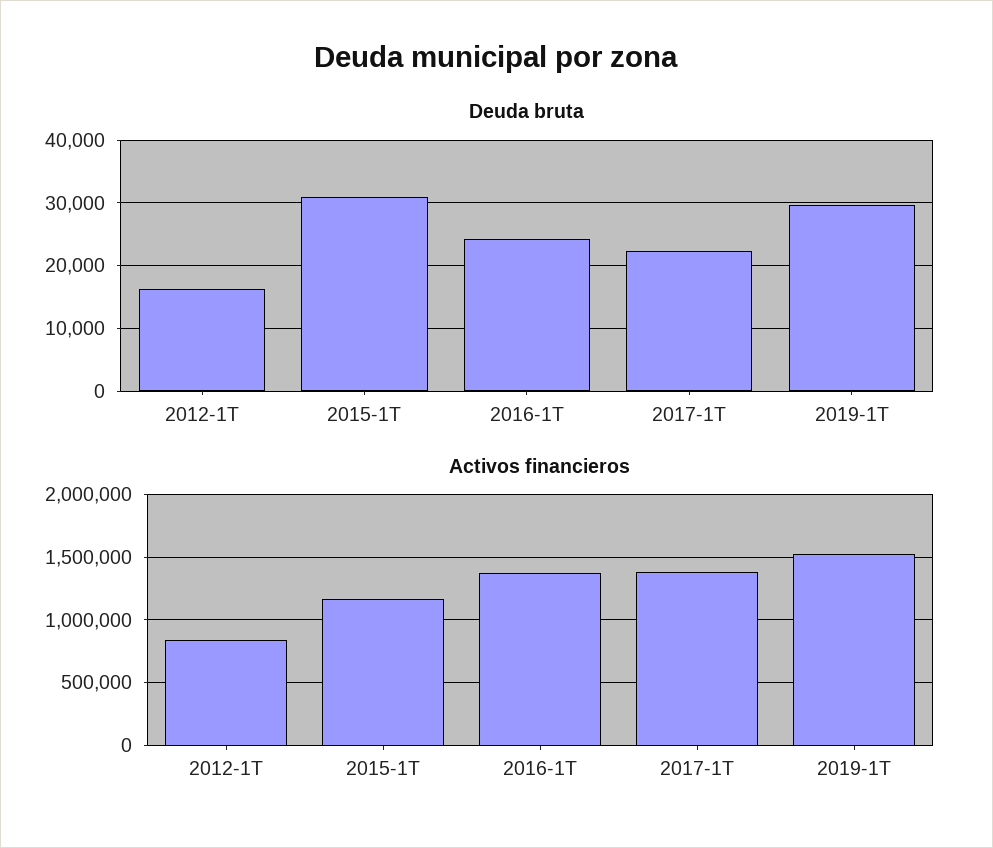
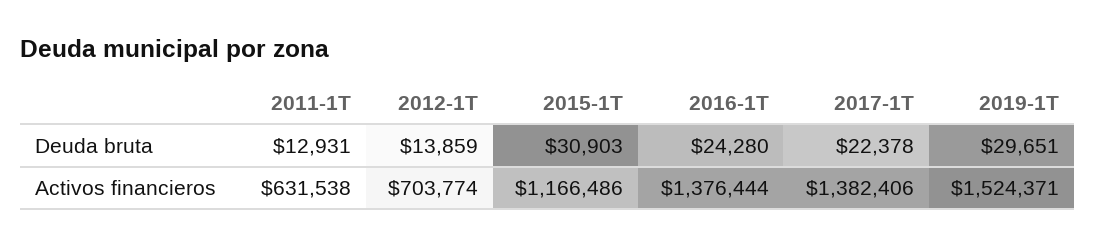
  {
    "Deuda bruta": {
-     "2012-1T": 16000,
+     "2012-1T": 13859,
      "2015-1T": 30903,
      "2016-1T": 24280,
      "2017-1T": 22378,
-     "2019-1T": 29651
+     "2019-1T": 29651,
+     "2011-1T": 12931
    },
    "Activos financieros": {
-     "2012-1T": 850000,
+     "2012-1T": 703774,
      "2015-1T": 1166486,
      "2016-1T": 1376444,
      "2017-1T": 1382406,
-     "2019-1T": 1524371
+     "2019-1T": 1524371,
+     "2011-1T": 631538
    }
  }

